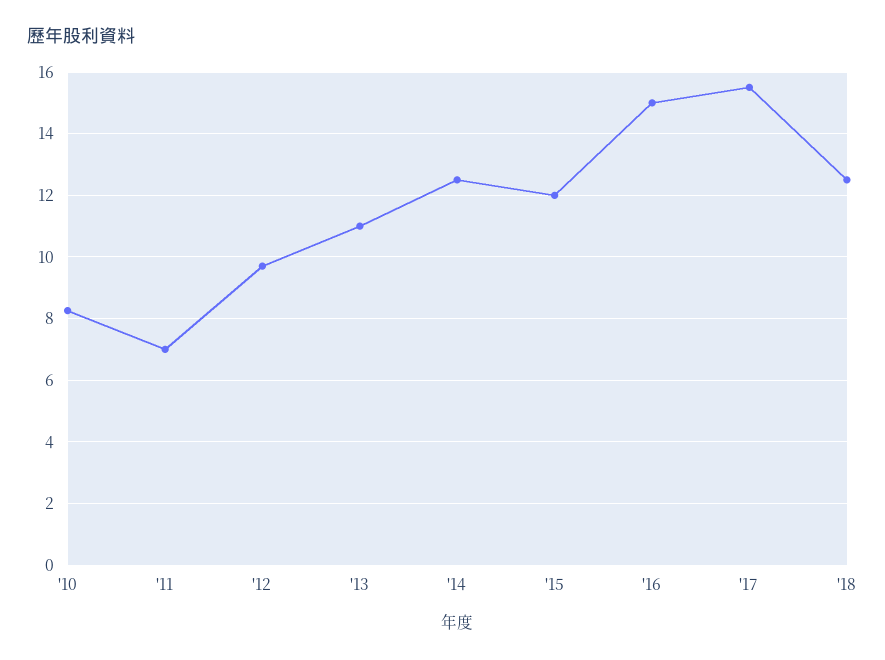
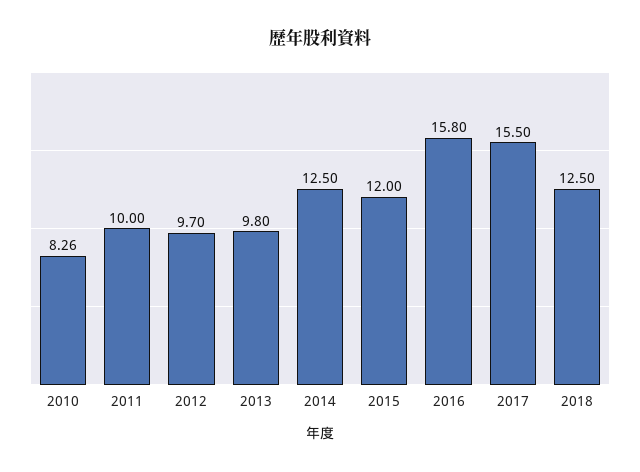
  {
    "'10": 8.26,
-   "'11": 7,
+   "'11": 10,
    "'12": 9.7,
-   "'13": 11,
+   "'13": 9.8,
    "'14": 12.5,
    "'15": 12,
-   "'16": 15,
+   "'16": 15.8,
    "'17": 15.5,
    "'18": 12.5
  }

